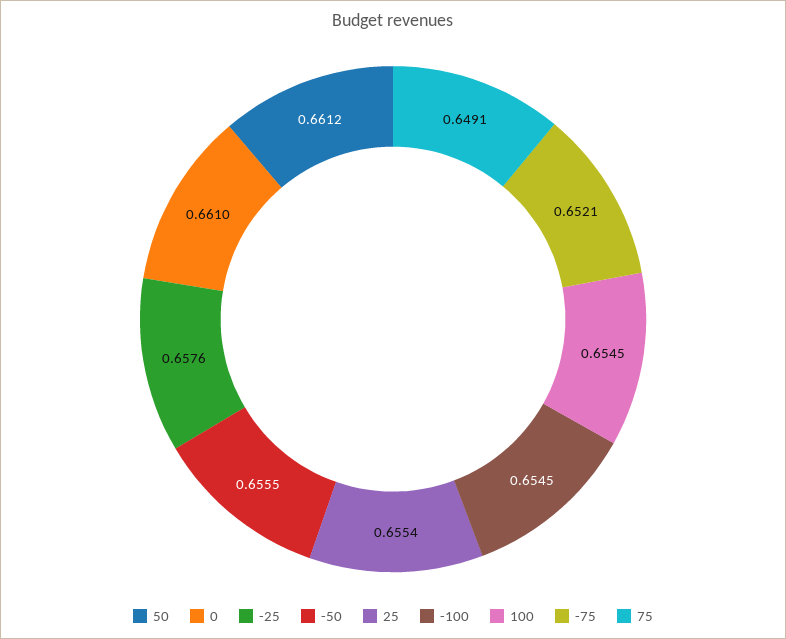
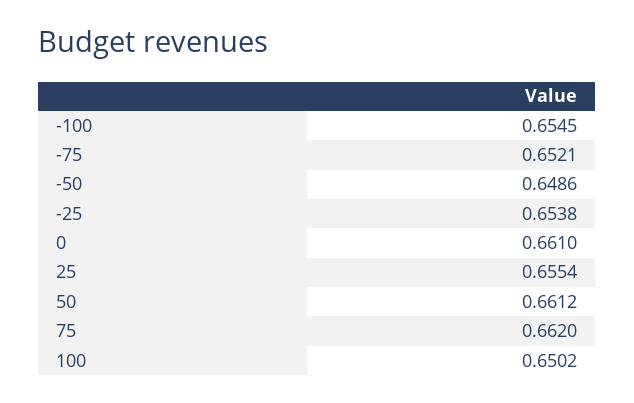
  {
    "50": 0.6612,
    "0": 0.661,
-   "-25": 0.6576,
+   "-25": 0.6538,
-   "-50": 0.6555,
+   "-50": 0.6486,
    "25": 0.6554,
    "-100": 0.6545,
-   "100": 0.6545,
+   "100": 0.6502,
    "-75": 0.6521,
-   "75": 0.6491
+   "75": 0.662
  }

